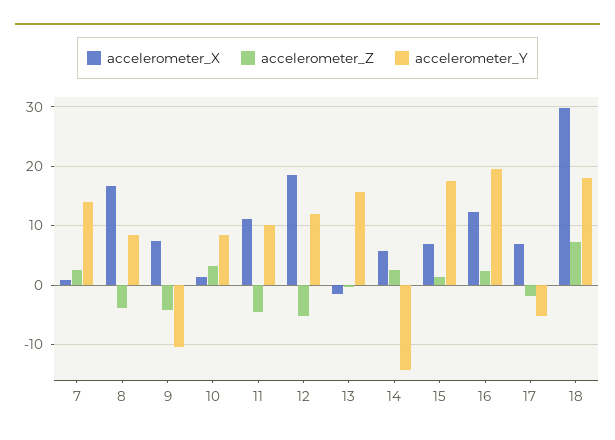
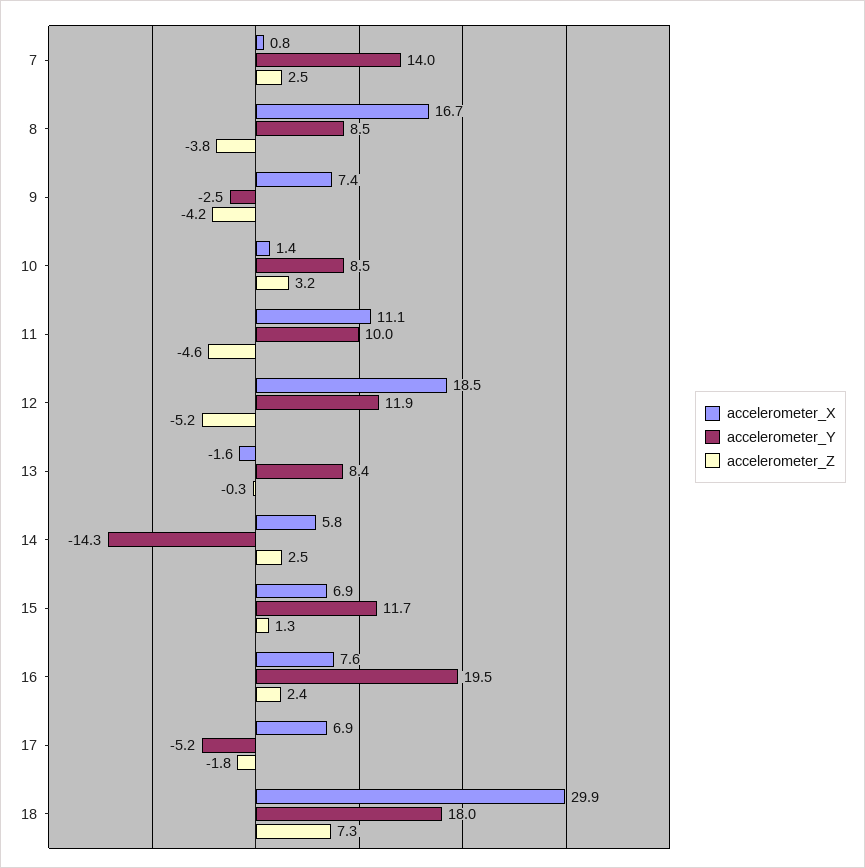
  {
    "accelerometer_X": {
      "7": 0.8,
      "8": 16.7,
      "9": 7.4,
      "10": 1.4,
      "11": 11.1,
      "12": 18.5,
      "13": -1.6,
      "14": 5.8,
      "15": 6.9,
-     "16": 12,
+     "16": 7.6,
      "17": 6.9,
      "18": 29.9
    },
    "accelerometer_Z": {
      "7": 2.5,
      "8": -3.8,
      "9": -4.2,
      "10": 3.2,
      "11": -4.6,
      "12": -5.2,
      "13": -0.3,
      "14": 2.5,
      "15": 1.3,
      "16": 2.4,
      "17": -1.8,
      "18": 7.3
    },
    "accelerometer_Y": {
      "7": 14,
      "8": 8.5,
-     "9": -10,
+     "9": -2.5,
      "10": 8.5,
      "11": 10,
      "12": 11.9,
-     "13": 16,
+     "13": 8.4,
      "14": -14.3,
-     "15": 18,
+     "15": 11.7,
      "16": 19.5,
      "17": -5.2,
      "18": 18
    }
  }

